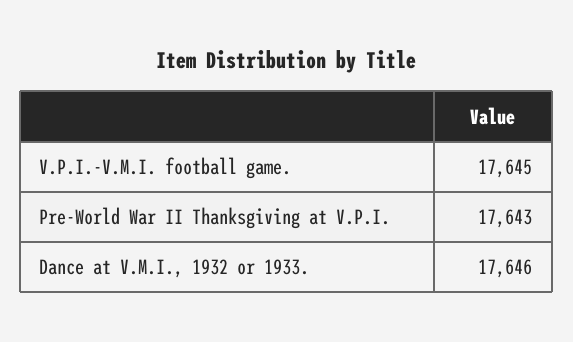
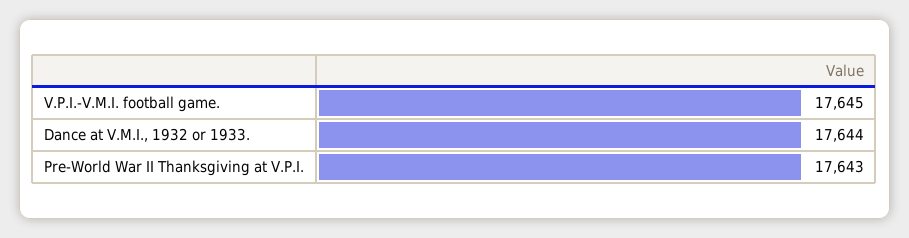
  {
    "V.P.I.-V.M.I. football game.": 17645,
    "Pre-World War II Thanksgiving at V.P.I.": 17643,
-   "Dance at V.M.I., 1932 or 1933.": 17646
+   "Dance at V.M.I., 1932 or 1933.": 17644
  }

